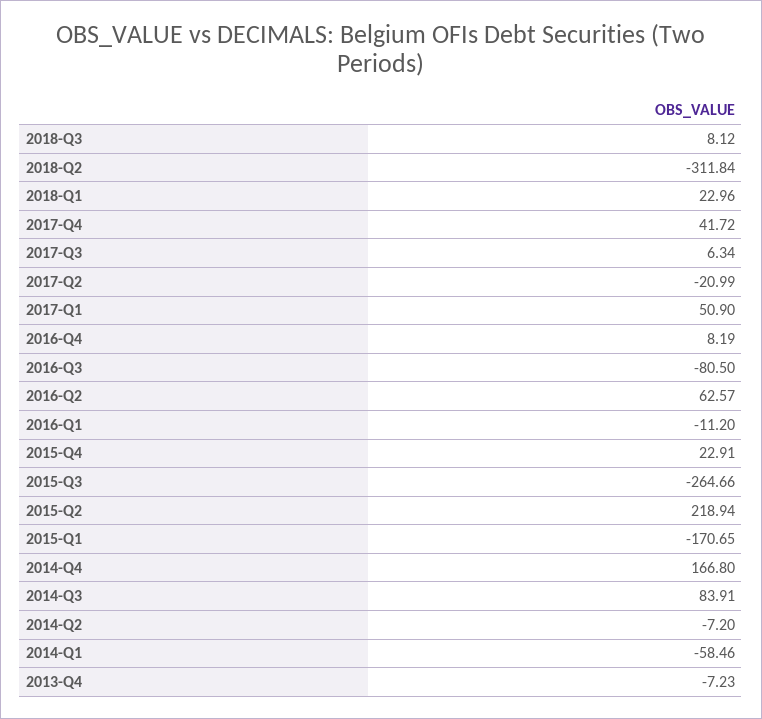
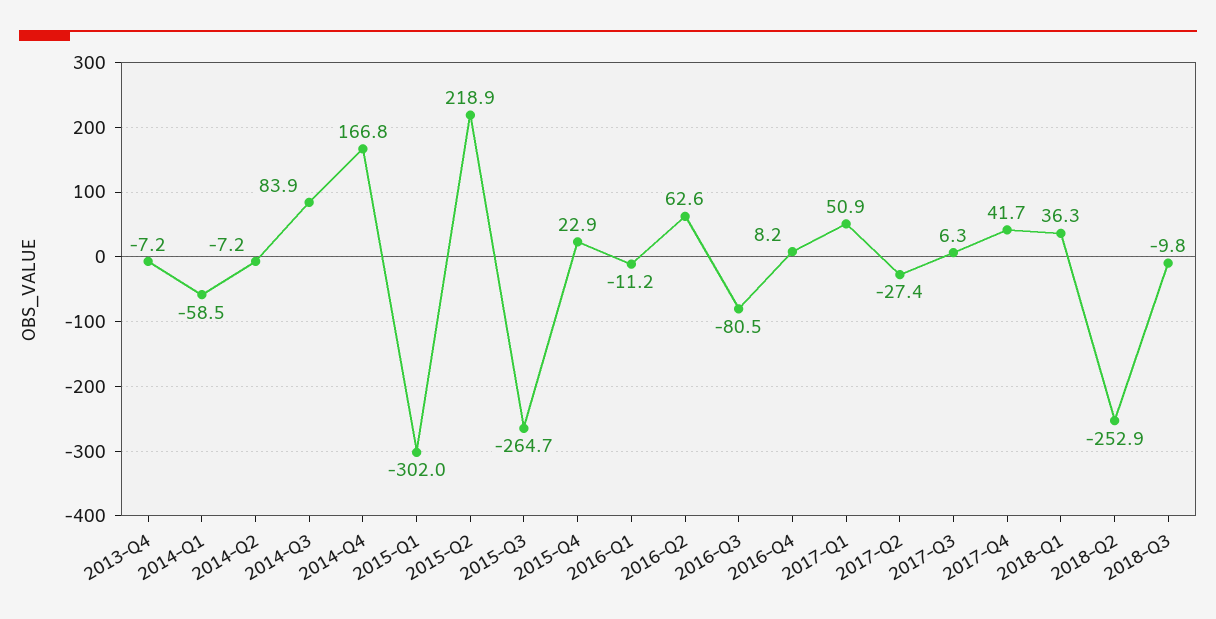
  {
-   "2018-Q3": 8.12,
+   "2018-Q3": -9.8,
-   "2018-Q2": -311.84,
+   "2018-Q2": -252.9,
-   "2018-Q1": 22.96,
+   "2018-Q1": 36.3,
    "2017-Q4": 41.72,
    "2017-Q3": 6.34,
-   "2017-Q2": -20.99,
+   "2017-Q2": -27.4,
    "2017-Q1": 50.9,
    "2016-Q4": 8.19,
    "2016-Q3": -80.5,
    "2016-Q2": 62.57,
    "2016-Q1": -11.2,
    "2015-Q4": 22.91,
    "2015-Q3": -264.66,
    "2015-Q2": 218.94,
-   "2015-Q1": -170.65,
+   "2015-Q1": -302,
    "2014-Q4": 166.8,
    "2014-Q3": 83.91,
    "2014-Q2": -7.2,
    "2014-Q1": -58.46,
    "2013-Q4": -7.23
  }

